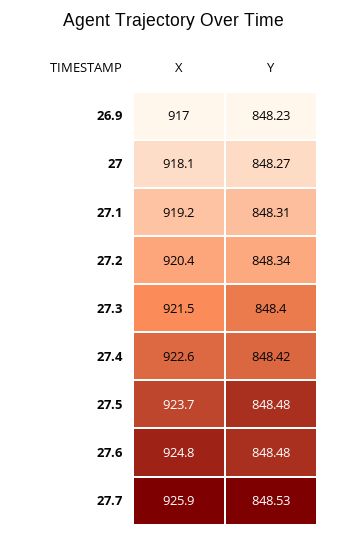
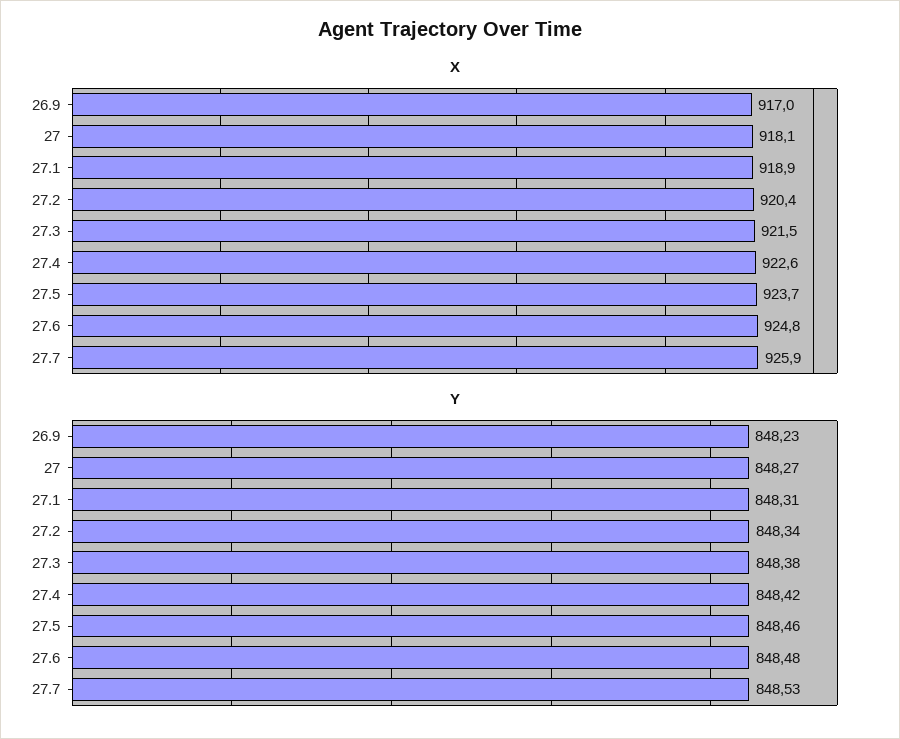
  {
    "X": {
      "26.9": 917,
      "27": 918.1,
-     "27.1": 919.2,
+     "27.1": 918.9,
      "27.2": 920.4,
      "27.3": 921.5,
      "27.4": 922.6,
      "27.5": 923.7,
      "27.6": 924.8,
      "27.7": 925.9
    },
    "Y": {
      "26.9": 848.23,
      "27": 848.27,
      "27.1": 848.31,
      "27.2": 848.34,
-     "27.3": 848.4,
+     "27.3": 848.38,
      "27.4": 848.42,
-     "27.5": 848.48,
+     "27.5": 848.46,
      "27.6": 848.48,
      "27.7": 848.53
    }
  }

